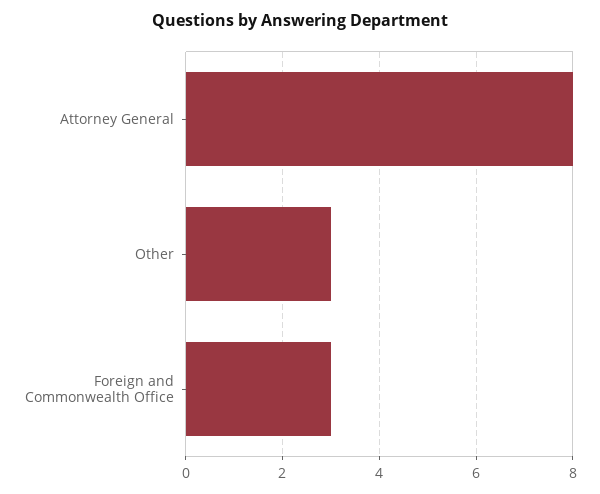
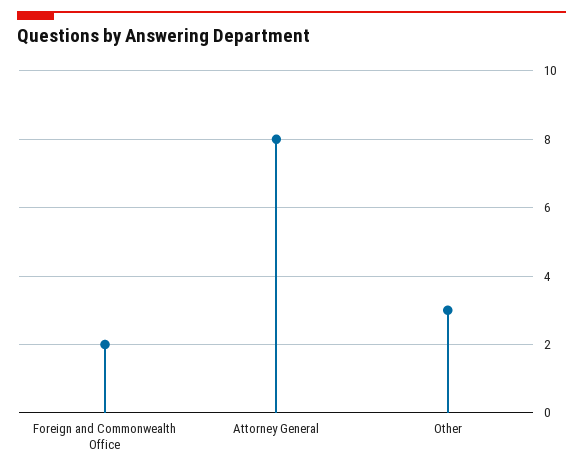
  {
    "Attorney General": 8,
    "Other": 3,
-   "Foreign and Commonwealth Office": 3
+   "Foreign and Commonwealth Office": 2
  }

